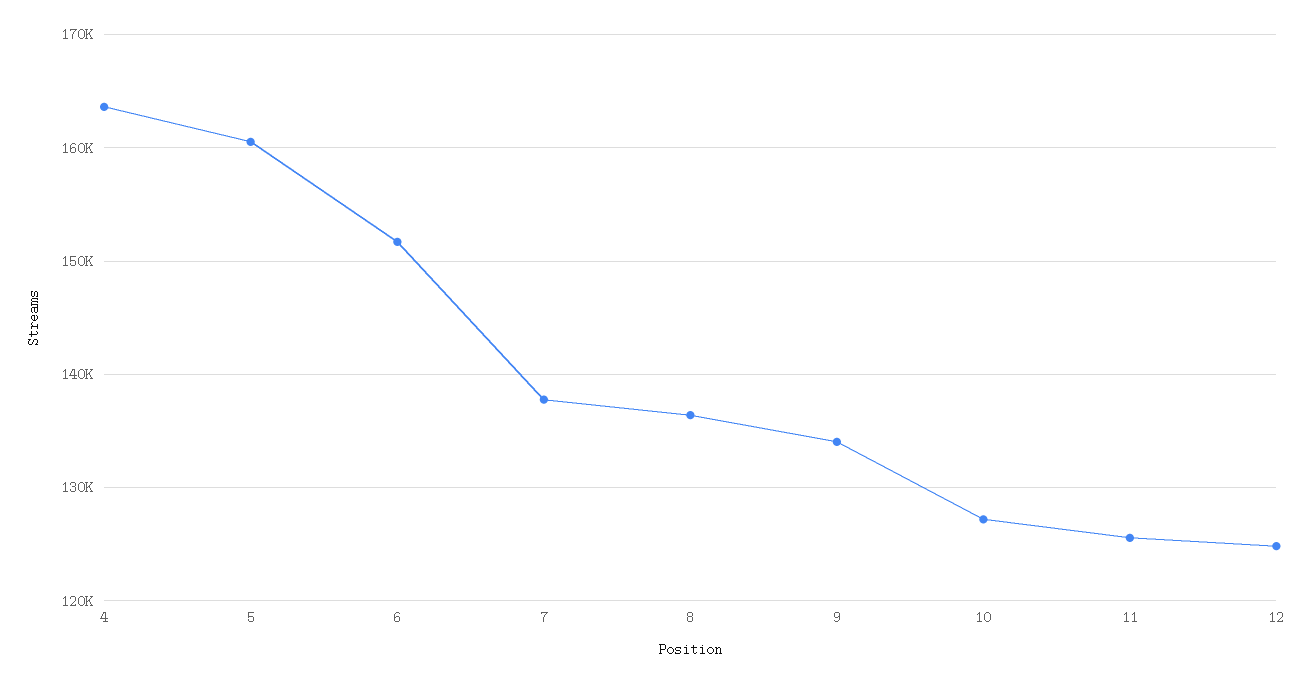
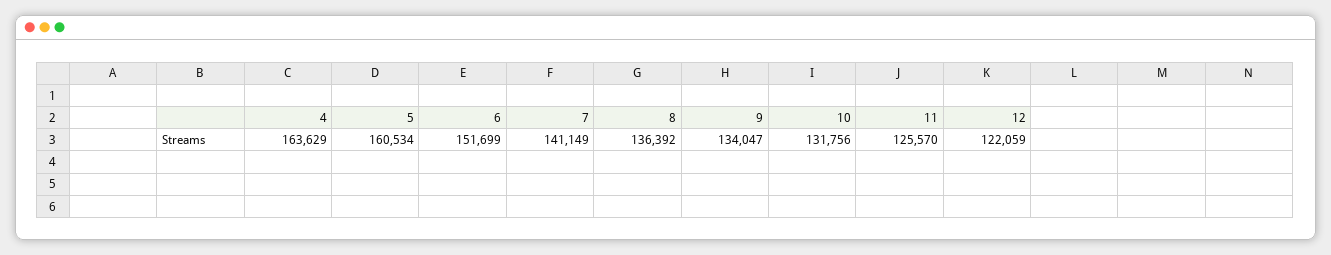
  {
    "4": 163629,
    "5": 160534,
    "6": 151699,
-   "7": 138000,
+   "7": 141149,
    "8": 136392,
    "9": 134047,
-   "10": 127000,
+   "10": 131756,
    "11": 125570,
-   "12": 125000
+   "12": 122059
  }

